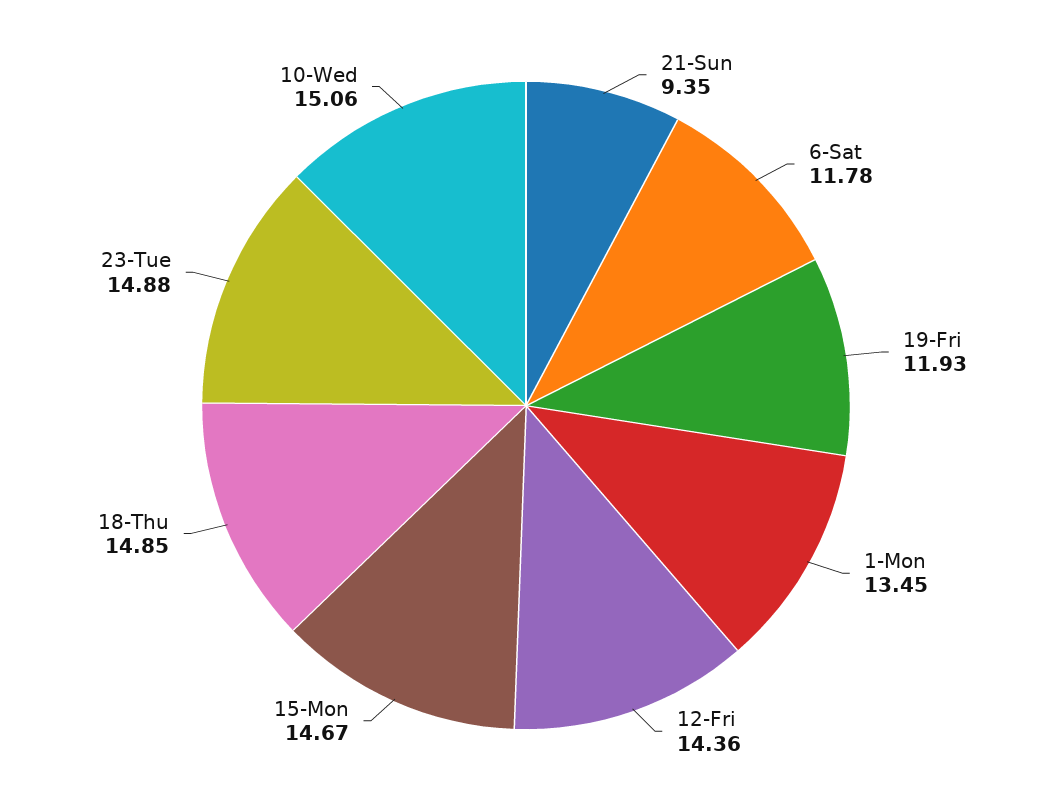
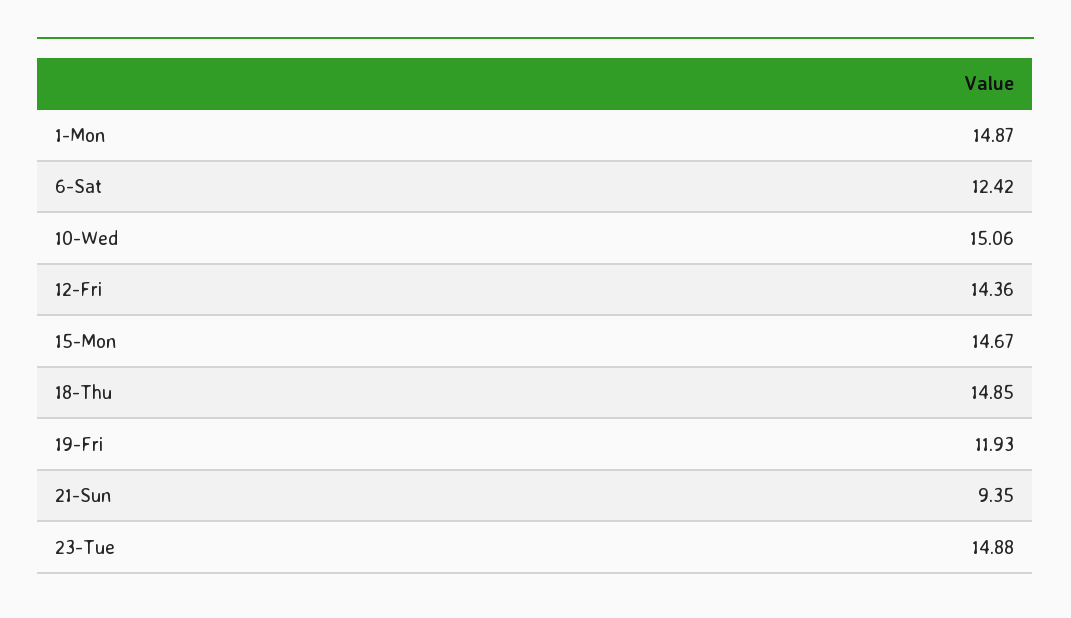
  {
    "21-Sun": 9.35,
-   "6-Sat": 11.78,
+   "6-Sat": 12.42,
    "19-Fri": 11.93,
-   "1-Mon": 13.45,
+   "1-Mon": 14.87,
    "12-Fri": 14.36,
    "15-Mon": 14.67,
    "18-Thu": 14.85,
    "23-Tue": 14.88,
    "10-Wed": 15.06
  }

